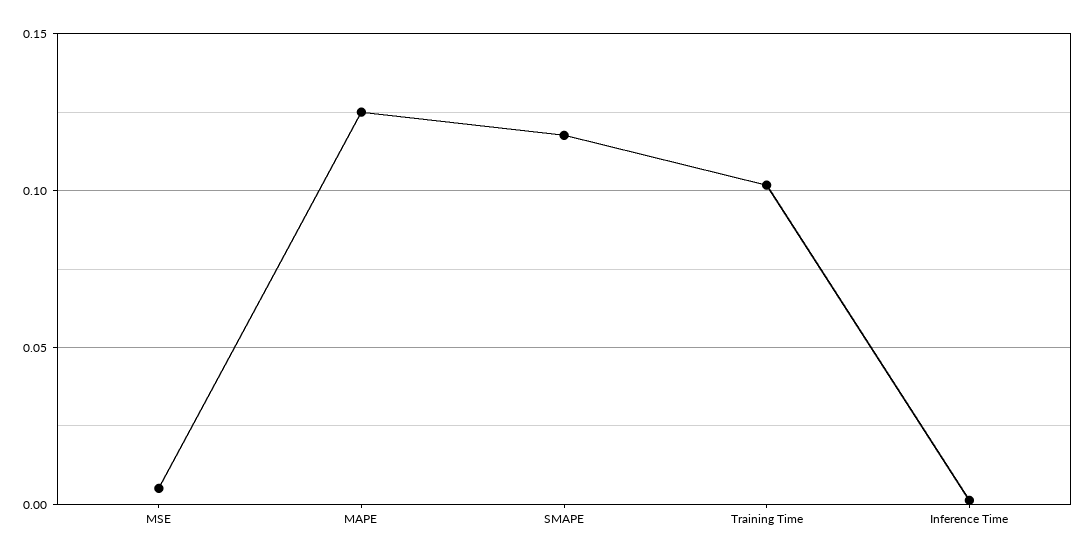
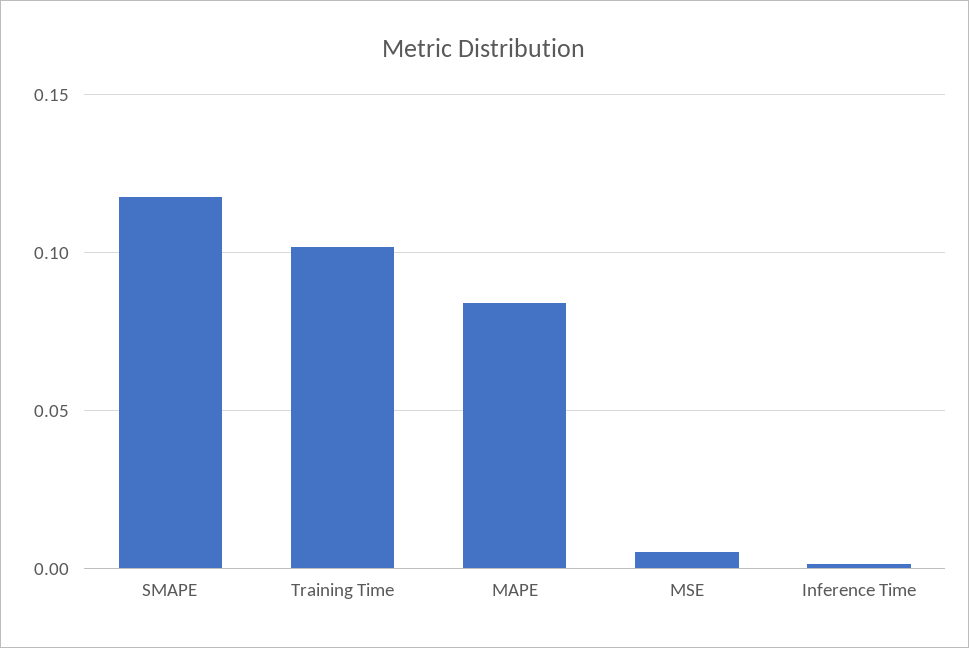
  {
    "MSE": 0.005,
-   "MAPE": 0.125,
+   "MAPE": 0.085,
    "SMAPE": 0.12,
    "Training Time": 0.1,
    "Inference Time": 0
  }

